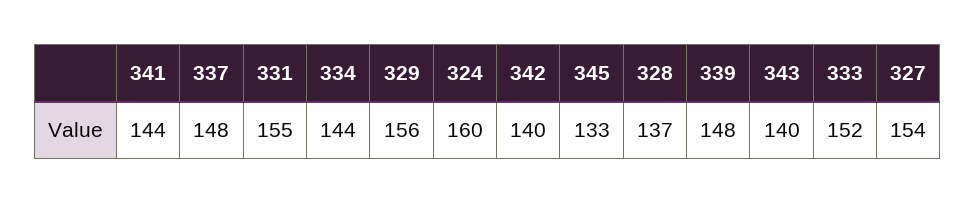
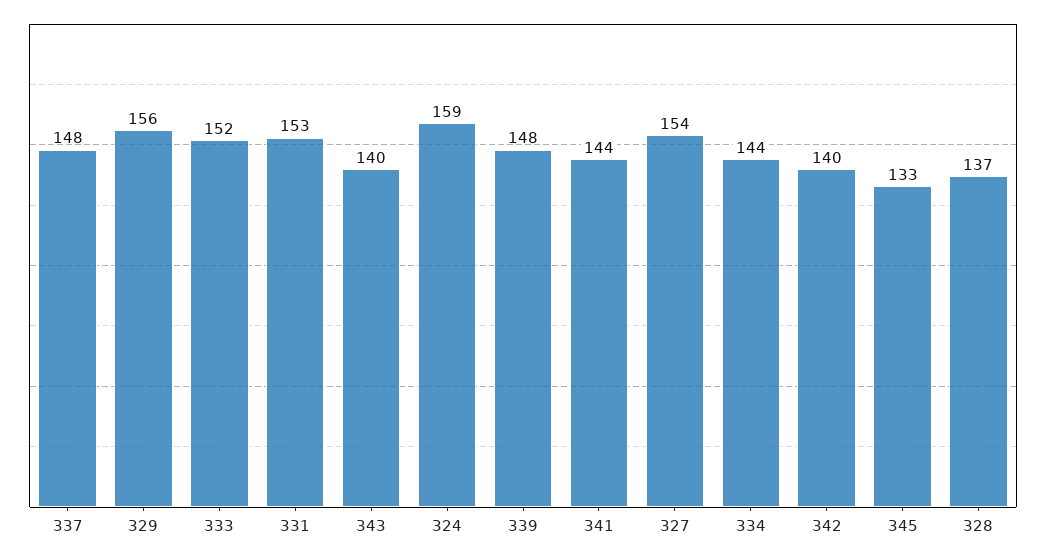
  {
    "341": 144,
    "337": 148,
-   "331": 155,
+   "331": 153,
    "334": 144,
    "329": 156,
-   "324": 160,
+   "324": 159,
    "342": 140,
    "345": 133,
    "328": 137,
    "339": 148,
    "343": 140,
    "333": 152,
    "327": 154
  }

